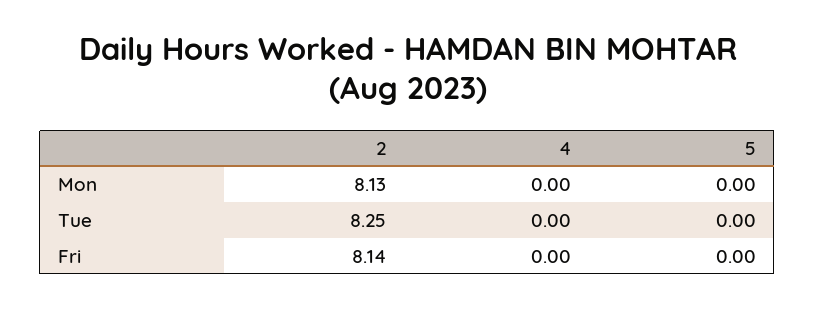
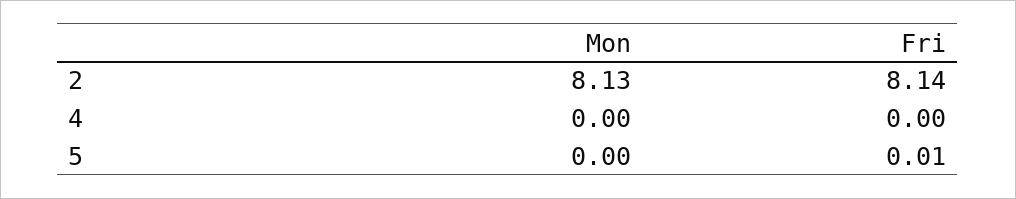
  {
    "2": {
      "Mon": 8.13,
-     "Tue": 8.25,
      "Fri": 8.14
    },
    "4": {
      "Mon": 0,
-     "Tue": 0,
      "Fri": 0
    },
    "5": {
      "Mon": 0,
-     "Tue": 0,
-     "Fri": 0
+     "Fri": 0.01
    }
  }

